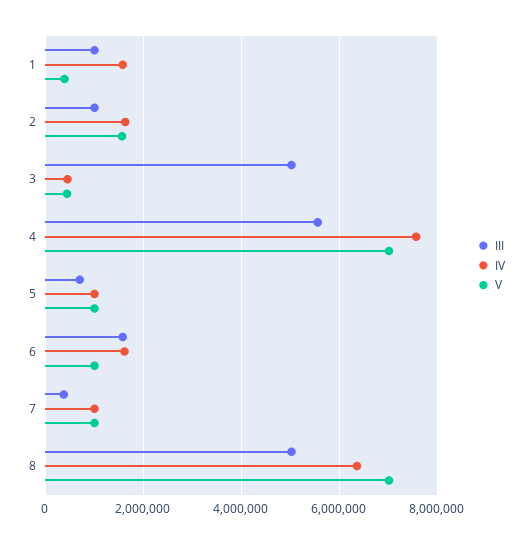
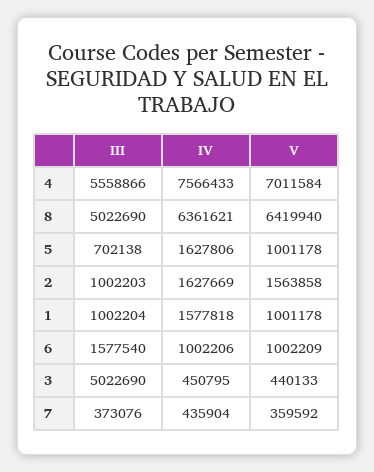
  {
    "III": {
      "1": 1002204,
      "2": 1002203,
      "3": 5022690,
      "4": 5558866,
      "5": 702138,
      "6": 1577540,
      "7": 373076,
      "8": 5022690
    },
    "IV": {
      "1": 1577818,
      "2": 1627669,
      "3": 450795,
      "4": 7566433,
-     "5": 1000000,
+     "5": 1627806,
-     "6": 1600000,
+     "6": 1002206,
-     "7": 1000000,
+     "7": 435904,
      "8": 6361621
    },
    "V": {
-     "1": 400000,
+     "1": 1001178,
      "2": 1563858,
      "3": 440133,
      "4": 7011584,
      "5": 1001178,
      "6": 1002209,
-     "7": 1000000,
+     "7": 359592,
-     "8": 7000000
+     "8": 6419940
    }
  }

